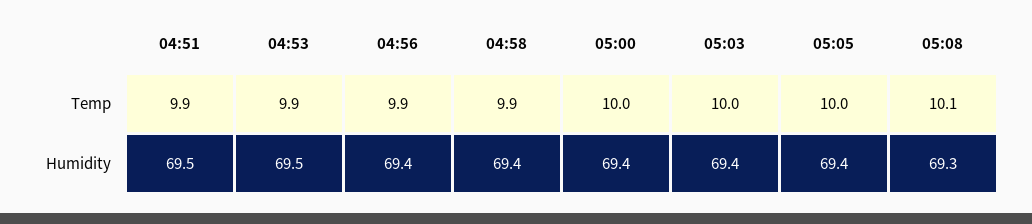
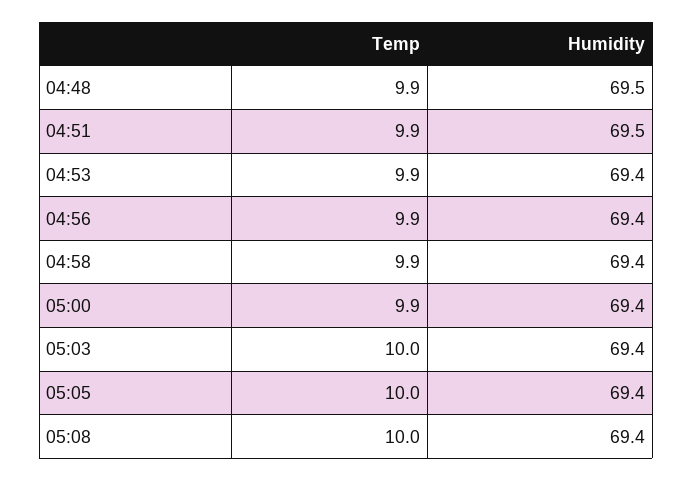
  {
    "04:51": {
      "Temp": 9.9,
      "Humidity": 69.5
    },
    "04:53": {
      "Temp": 9.9,
-     "Humidity": 69.5
+     "Humidity": 69.4
    },
    "04:56": {
      "Temp": 9.9,
      "Humidity": 69.4
    },
    "04:58": {
      "Temp": 9.9,
      "Humidity": 69.4
    },
    "05:00": {
-     "Temp": 10,
+     "Temp": 9.9,
      "Humidity": 69.4
    },
    "05:03": {
      "Temp": 10,
      "Humidity": 69.4
    },
    "05:05": {
      "Temp": 10,
      "Humidity": 69.4
    },
    "05:08": {
-     "Temp": 10.1,
+     "Temp": 10,
-     "Humidity": 69.3
+     "Humidity": 69.4
-   }
+   },
+   "04:48": {
+     "Temp": 9.9,
+     "Humidity": 69.5
+   }
  }

